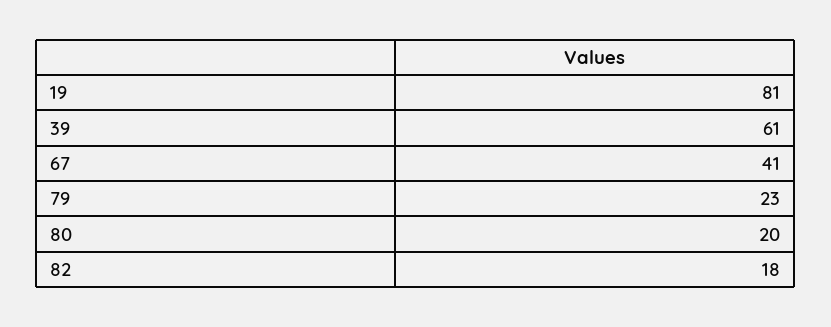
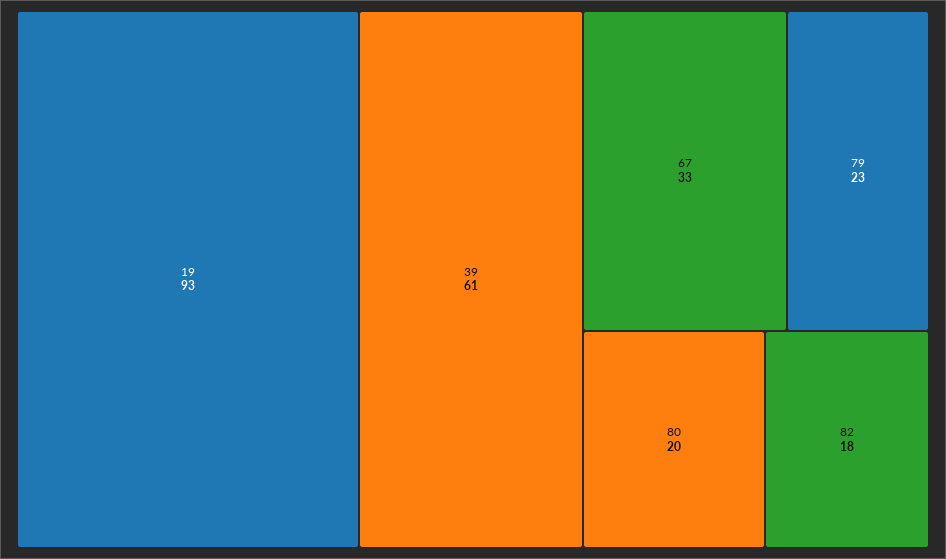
  {
-   "19": 81,
+   "19": 93,
    "39": 61,
-   "67": 41,
+   "67": 33,
    "79": 23,
    "80": 20,
    "82": 18
  }

